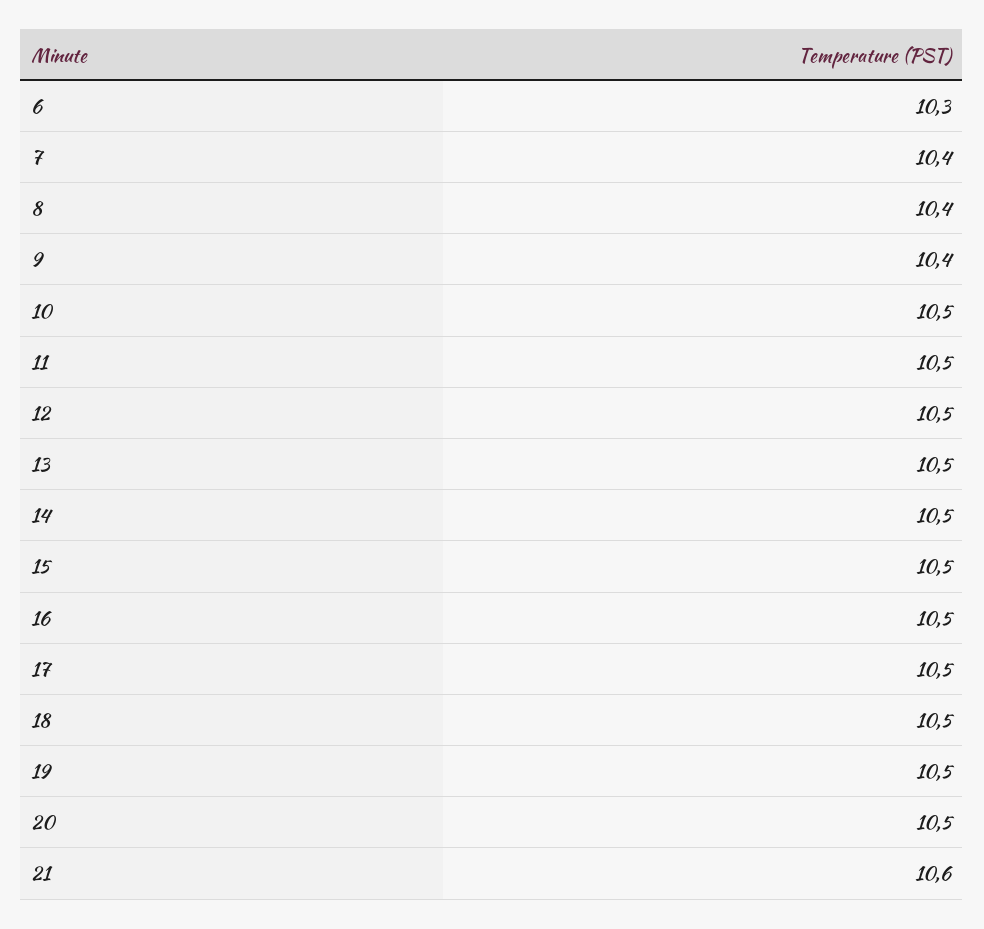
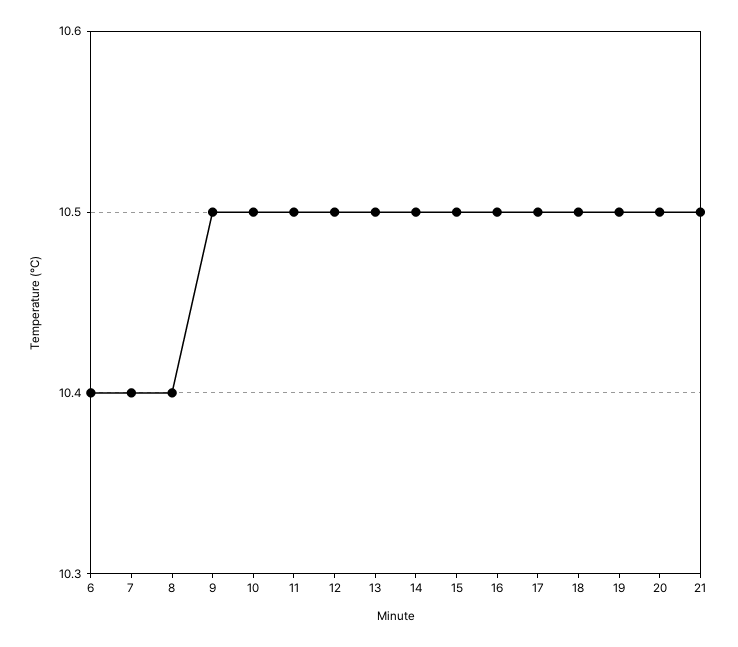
  {
-   "6": 10.3,
+   "6": 10.4,
    "7": 10.4,
    "8": 10.4,
-   "9": 10.4,
+   "9": 10.5,
    "10": 10.5,
    "11": 10.5,
    "12": 10.5,
    "13": 10.5,
    "14": 10.5,
    "15": 10.5,
    "16": 10.5,
    "17": 10.5,
    "18": 10.5,
    "19": 10.5,
    "20": 10.5,
-   "21": 10.6
+   "21": 10.5
  }

